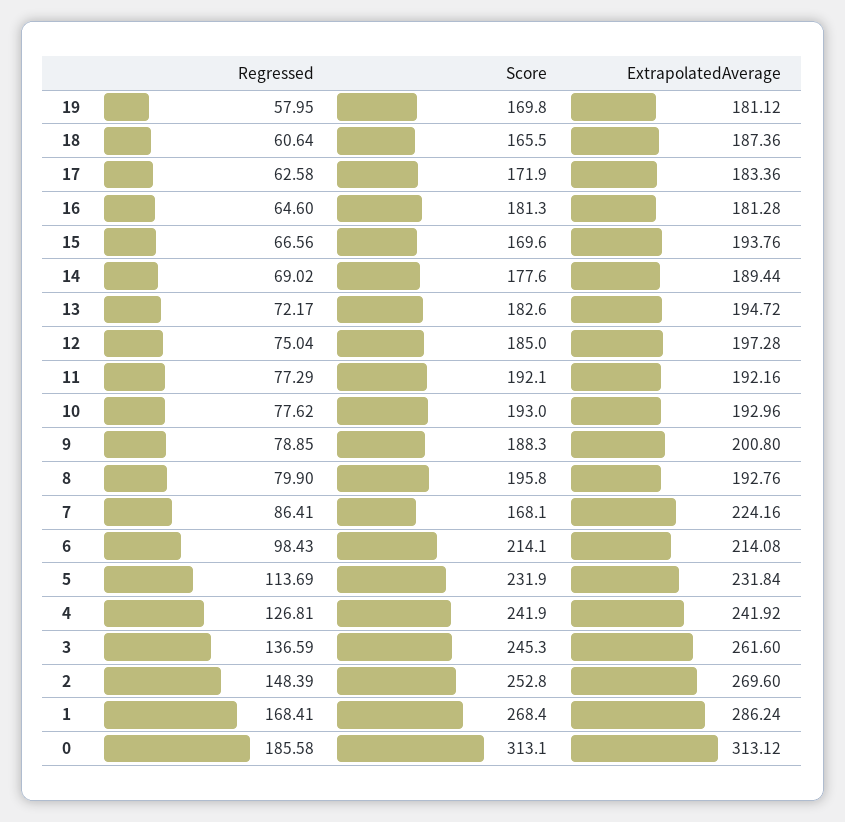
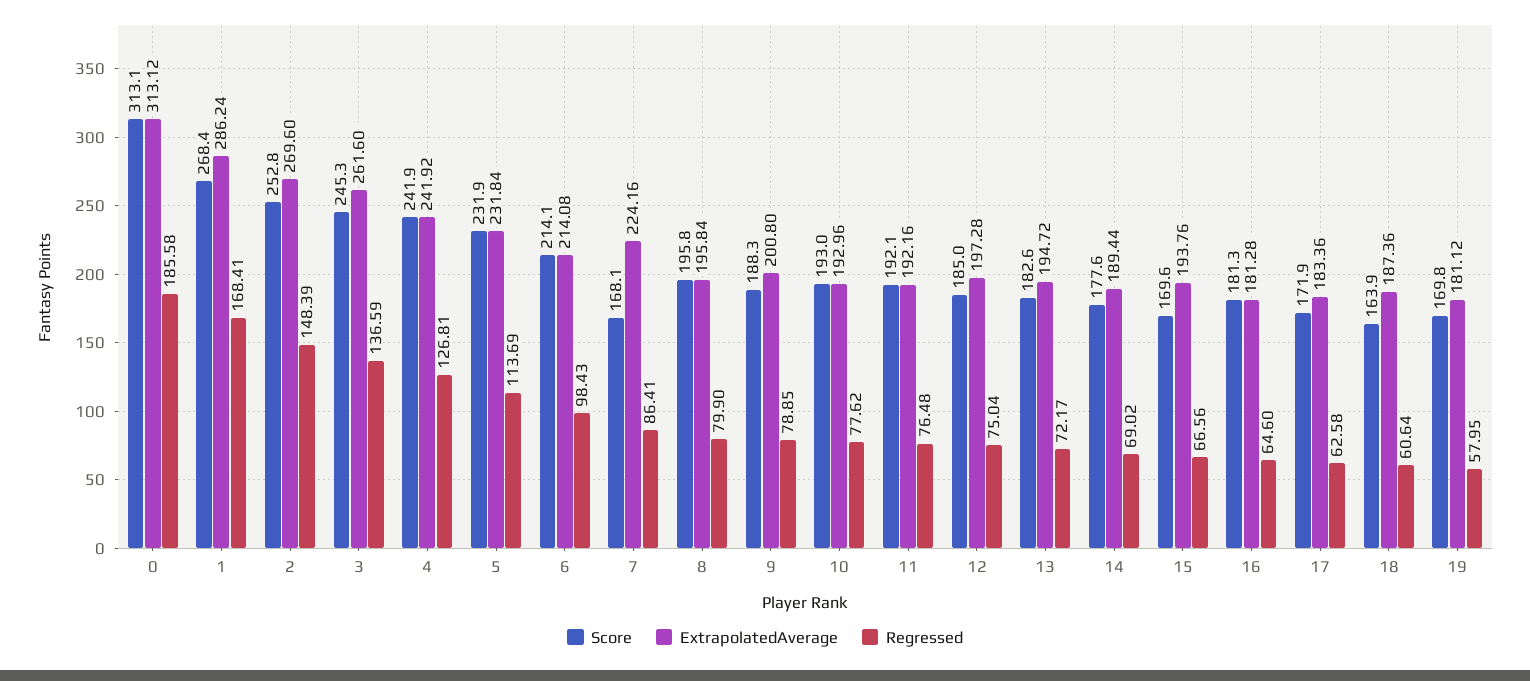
  {
    "Regressed": {
      "19": 57.95,
      "18": 60.64,
      "17": 62.58,
      "16": 64.6,
      "15": 66.56,
      "14": 69.02,
      "13": 72.17,
      "12": 75.04,
-     "11": 77.29,
+     "11": 76.48,
      "10": 77.62,
      "9": 78.85,
      "8": 79.9,
      "7": 86.41,
      "6": 98.43,
      "5": 113.69,
      "4": 126.81,
      "3": 136.59,
      "2": 148.39,
      "1": 168.41,
      "0": 185.58
    },
    "Score": {
      "19": 169.8,
-     "18": 165.5,
+     "18": 163.9,
      "17": 171.9,
      "16": 181.3,
      "15": 169.6,
      "14": 177.6,
      "13": 182.6,
      "12": 185,
      "11": 192.1,
      "10": 193,
      "9": 188.3,
      "8": 195.8,
      "7": 168.1,
      "6": 214.1,
      "5": 231.9,
      "4": 241.9,
      "3": 245.3,
      "2": 252.8,
      "1": 268.4,
      "0": 313.1
    },
    "ExtrapolatedAverage": {
      "19": 181.12,
      "18": 187.36,
      "17": 183.36,
      "16": 181.28,
      "15": 193.76,
      "14": 189.44,
      "13": 194.72,
      "12": 197.28,
      "11": 192.16,
      "10": 192.96,
      "9": 200.8,
-     "8": 192.76,
+     "8": 195.84,
      "7": 224.16,
      "6": 214.08,
      "5": 231.84,
      "4": 241.92,
      "3": 261.6,
      "2": 269.6,
      "1": 286.24,
      "0": 313.12
    }
  }

